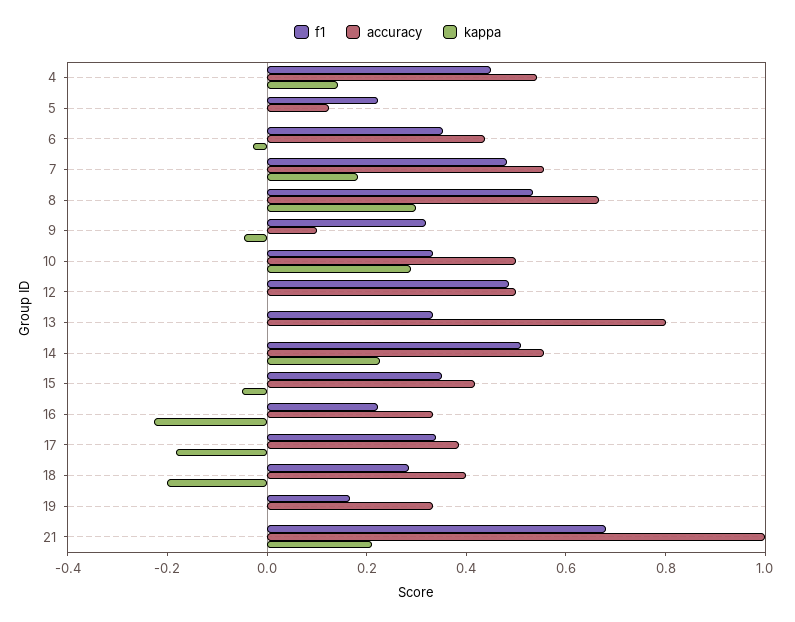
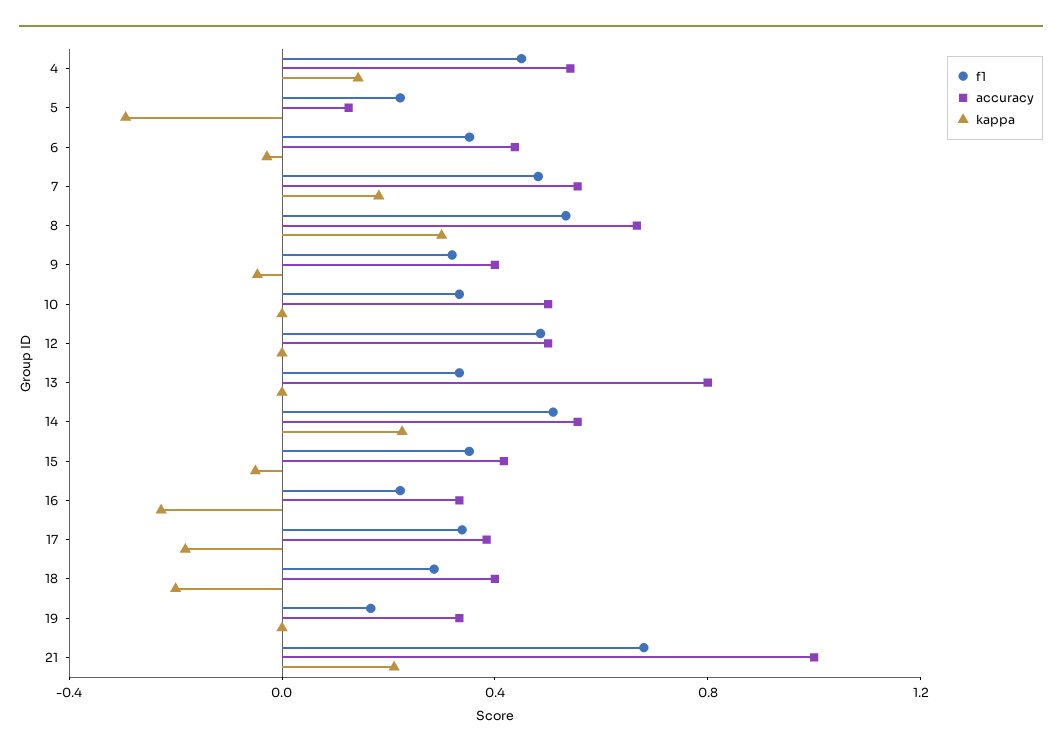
  {
    "f1": {
      "4": 0.45,
      "5": 0.2,
      "6": 0.35,
      "7": 0.5,
      "8": 0.55,
      "9": 0.3,
      "10": 0.35,
      "12": 0.5,
      "13": 0.35,
      "14": 0.5,
      "15": 0.35,
      "16": 0.2,
      "17": 0.35,
      "18": 0.3,
      "19": 0.15,
      "21": 0.7
    },
    "accuracy": {
      "4": 0.55,
      "5": 0.15,
      "6": 0.45,
      "7": 0.55,
      "8": 0.65,
-     "9": 0.1,
+     "9": 0.4,
      "10": 0.5,
      "12": 0.5,
      "13": 0.8,
      "14": 0.55,
      "15": 0.4,
      "16": 0.35,
      "17": 0.4,
      "18": 0.4,
      "19": 0.35,
      "21": 1
    },
    "kappa": {
      "4": 0.15,
-     "5": 0,
+     "5": -0.3,
      "6": -0.05,
      "7": 0.2,
      "8": 0.3,
      "9": -0.05,
-     "10": 0.3,
+     "10": 0,
      "12": 0,
      "13": 0,
      "14": 0.25,
      "15": -0.05,
      "16": -0.25,
      "17": -0.2,
      "18": -0.2,
      "19": 0,
      "21": 0.2
    }
  }

